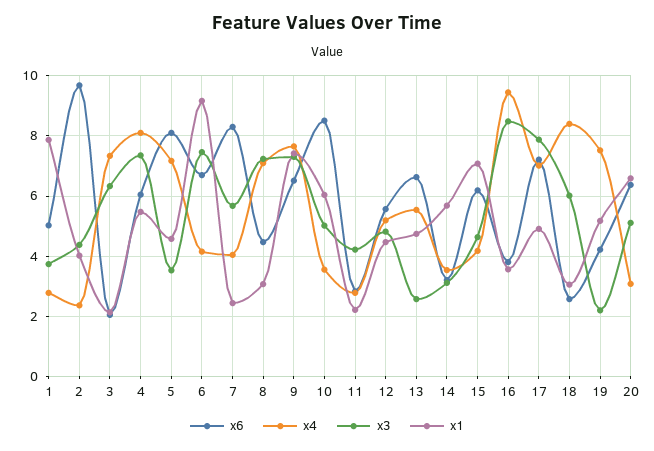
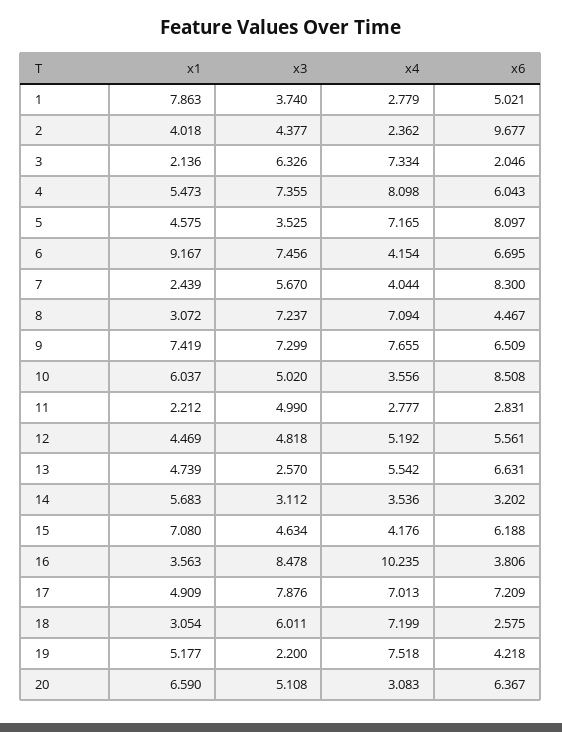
  {
    "x6": {
      "1": 5.021,
      "2": 9.677,
      "3": 2.046,
      "4": 6.043,
      "5": 8.097,
      "6": 6.695,
      "7": 8.3,
      "8": 4.467,
      "9": 6.509,
      "10": 8.508,
      "11": 2.831,
      "12": 5.561,
      "13": 6.631,
      "14": 3.202,
      "15": 6.188,
      "16": 3.806,
      "17": 7.209,
      "18": 2.575,
      "19": 4.218,
      "20": 6.367
    },
    "x4": {
      "1": 2.779,
      "2": 2.362,
      "3": 7.334,
      "4": 8.098,
      "5": 7.165,
      "6": 4.154,
      "7": 4.044,
      "8": 7.094,
      "9": 7.655,
      "10": 3.556,
      "11": 2.777,
      "12": 5.192,
      "13": 5.542,
      "14": 3.536,
      "15": 4.176,
-     "16": 9.4,
+     "16": 10.235,
      "17": 7.013,
-     "18": 8.4,
+     "18": 7.199,
      "19": 7.518,
      "20": 3.083
    },
    "x3": {
      "1": 3.74,
      "2": 4.377,
      "3": 6.326,
      "4": 7.355,
      "5": 3.525,
      "6": 7.456,
      "7": 5.67,
      "8": 7.237,
      "9": 7.299,
      "10": 5.02,
-     "11": 4.2,
+     "11": 4.99,
      "12": 4.818,
      "13": 2.57,
      "14": 3.112,
      "15": 4.634,
      "16": 8.478,
      "17": 7.876,
      "18": 6.011,
      "19": 2.2,
      "20": 5.108
    },
    "x1": {
      "1": 7.863,
      "2": 4.018,
      "3": 2.136,
      "4": 5.473,
      "5": 4.575,
      "6": 9.167,
      "7": 2.439,
      "8": 3.072,
      "9": 7.419,
      "10": 6.037,
      "11": 2.212,
      "12": 4.469,
      "13": 4.739,
      "14": 5.683,
      "15": 7.08,
      "16": 3.563,
      "17": 4.909,
      "18": 3.054,
      "19": 5.177,
      "20": 6.59
    }
  }

